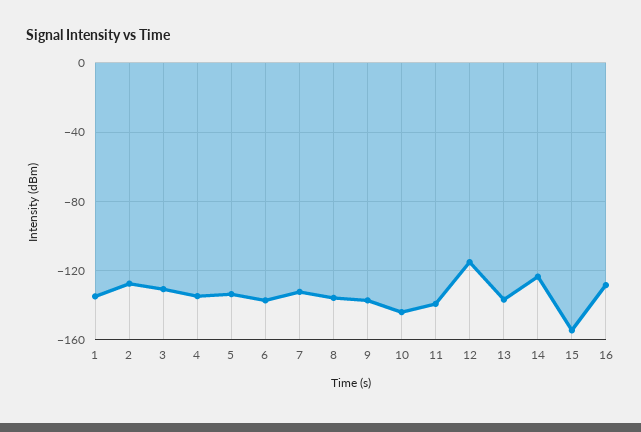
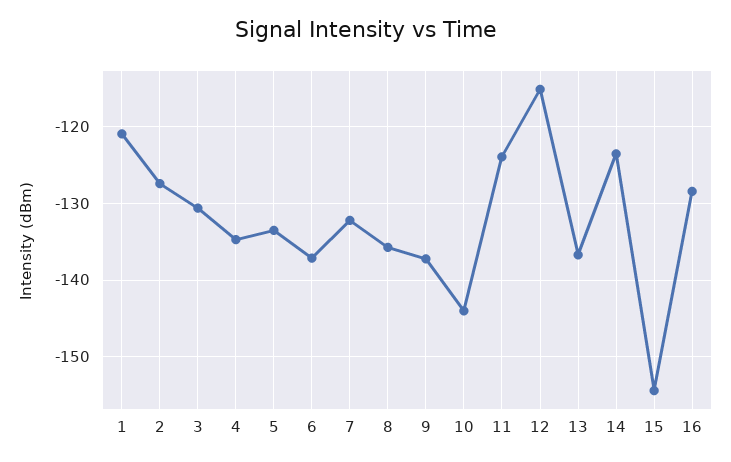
  {
-   "1": -135,
+   "1": -121,
    "2": -127,
    "3": -131,
    "4": -135,
    "5": -134,
    "6": -137,
    "7": -132,
    "8": -136,
    "9": -137,
    "10": -144,
-   "11": -140,
+   "11": -124,
    "12": -115,
    "13": -137,
    "14": -124,
    "15": -154,
    "16": -128
  }

